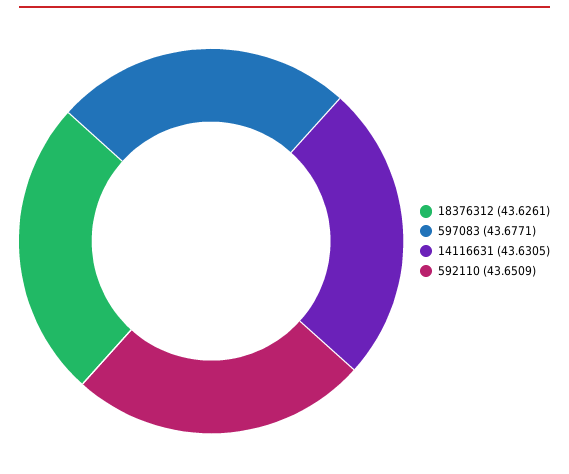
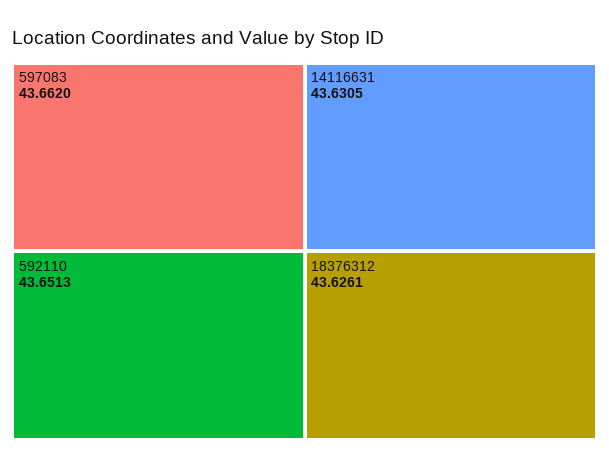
  {
    "18376312": 43.6261,
-   "597083": 43.6771,
+   "597083": 43.662,
    "14116631": 43.6305,
-   "592110": 43.6509
+   "592110": 43.6513
  }

